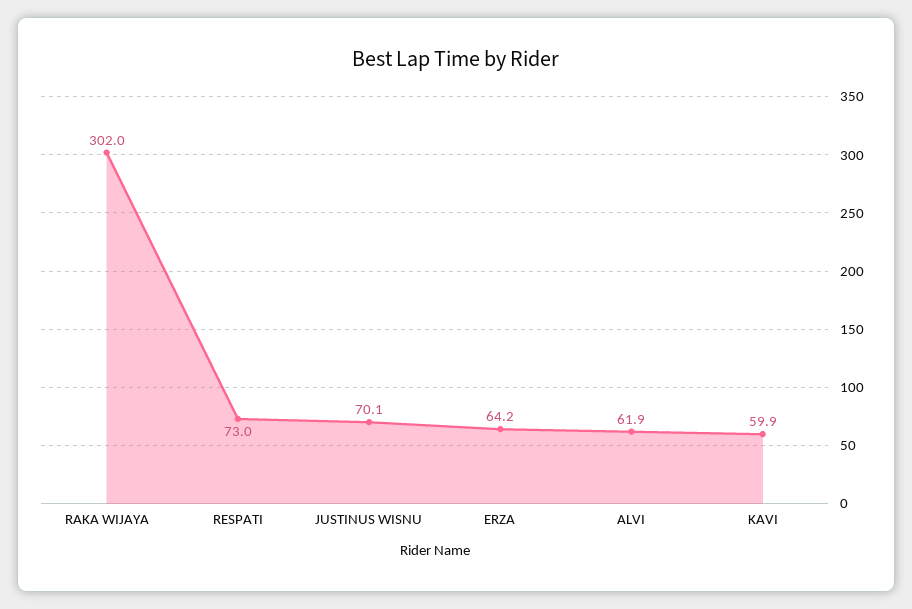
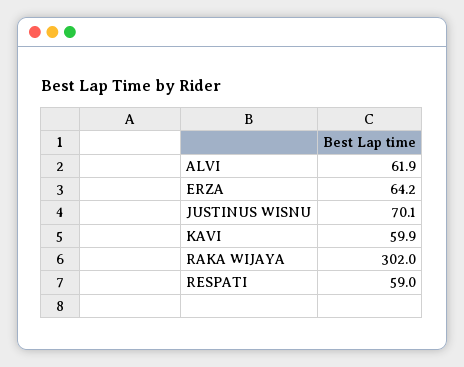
  {
    "RAKA WIJAYA": 302,
-   "RESPATI": 73,
+   "RESPATI": 59,
    "JUSTINUS WISNU": 70.1,
    "ERZA": 64.2,
    "ALVI": 61.9,
    "KAVI": 59.9
  }

